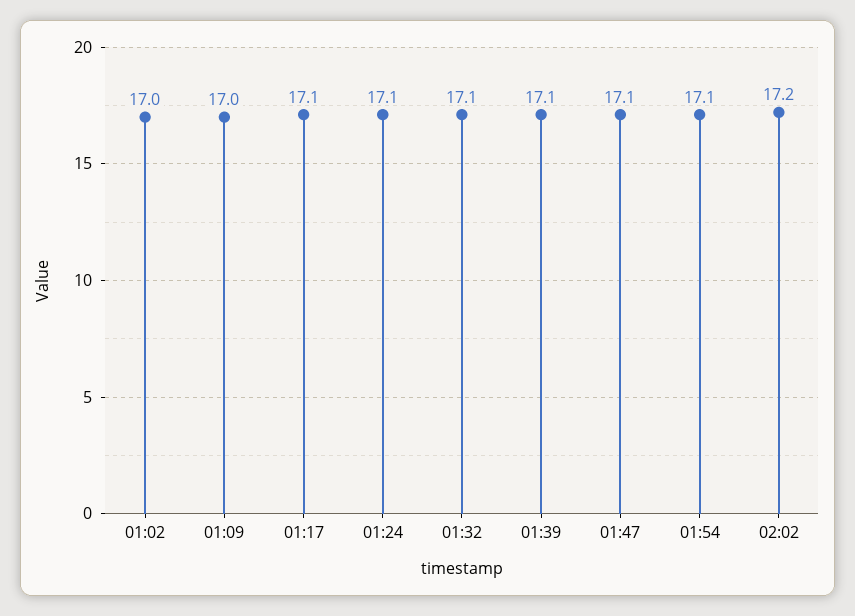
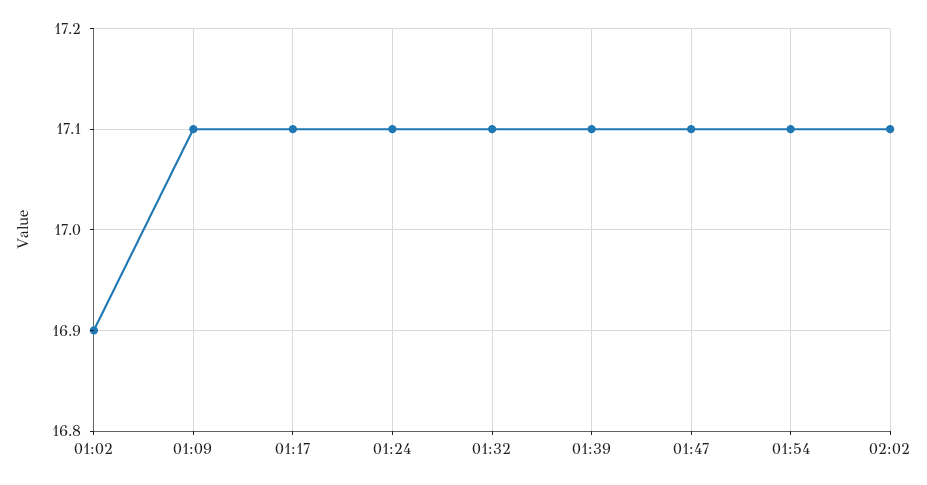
  {
-   "01:02": 17,
+   "01:02": 16.9,
-   "01:09": 17,
+   "01:09": 17.1,
    "01:17": 17.1,
    "01:24": 17.1,
    "01:32": 17.1,
    "01:39": 17.1,
    "01:47": 17.1,
    "01:54": 17.1,
-   "02:02": 17.2
+   "02:02": 17.1
  }

